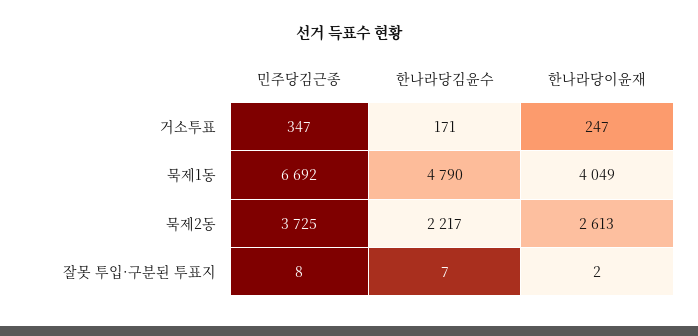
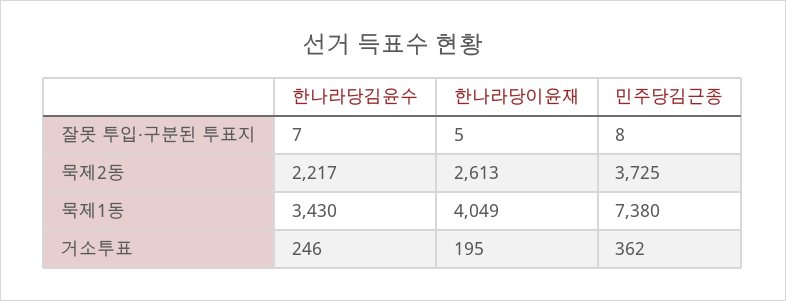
  {
    "민주당김근종": {
-     "거소투표": 347,
+     "거소투표": 362,
-     "묵제1동": 6692,
+     "묵제1동": 7380,
      "묵제2동": 3725,
      "잘못 투입·구분된 투표지": 8
    },
    "한나라당김윤수": {
-     "거소투표": 171,
+     "거소투표": 246,
-     "묵제1동": 4790,
+     "묵제1동": 3430,
      "묵제2동": 2217,
      "잘못 투입·구분된 투표지": 7
    },
    "한나라당이윤재": {
-     "거소투표": 247,
+     "거소투표": 195,
      "묵제1동": 4049,
      "묵제2동": 2613,
-     "잘못 투입·구분된 투표지": 2
+     "잘못 투입·구분된 투표지": 5
    }
  }

